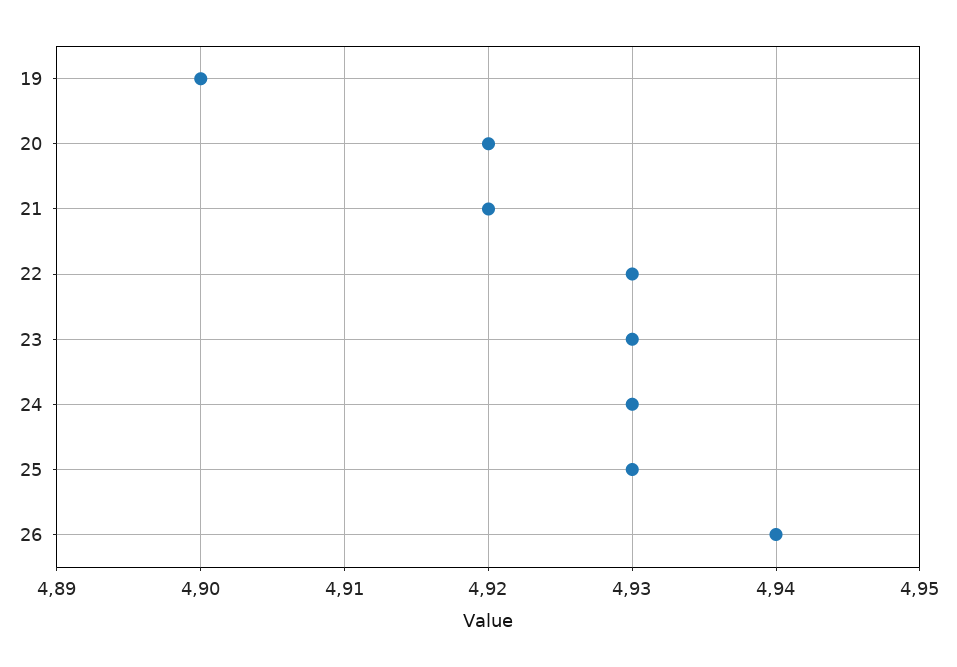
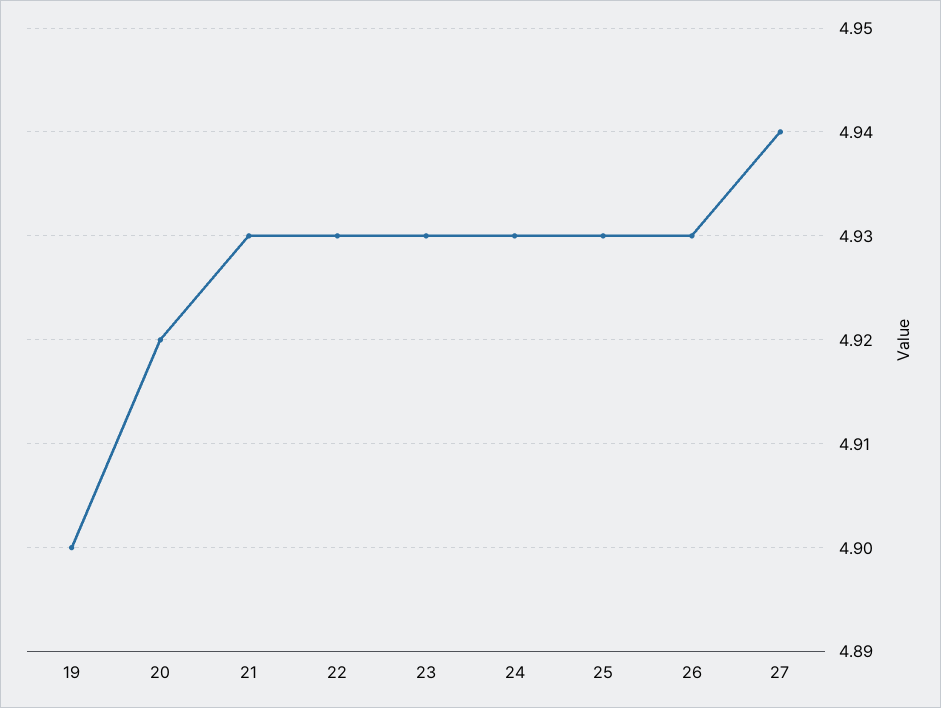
  {
    "19": 4.9,
    "20": 4.92,
-   "21": 4.92,
+   "21": 4.93,
    "22": 4.93,
    "23": 4.93,
    "24": 4.93,
    "25": 4.93,
-   "26": 4.94
+   "26": 4.93,
+   "27": 4.94
  }

